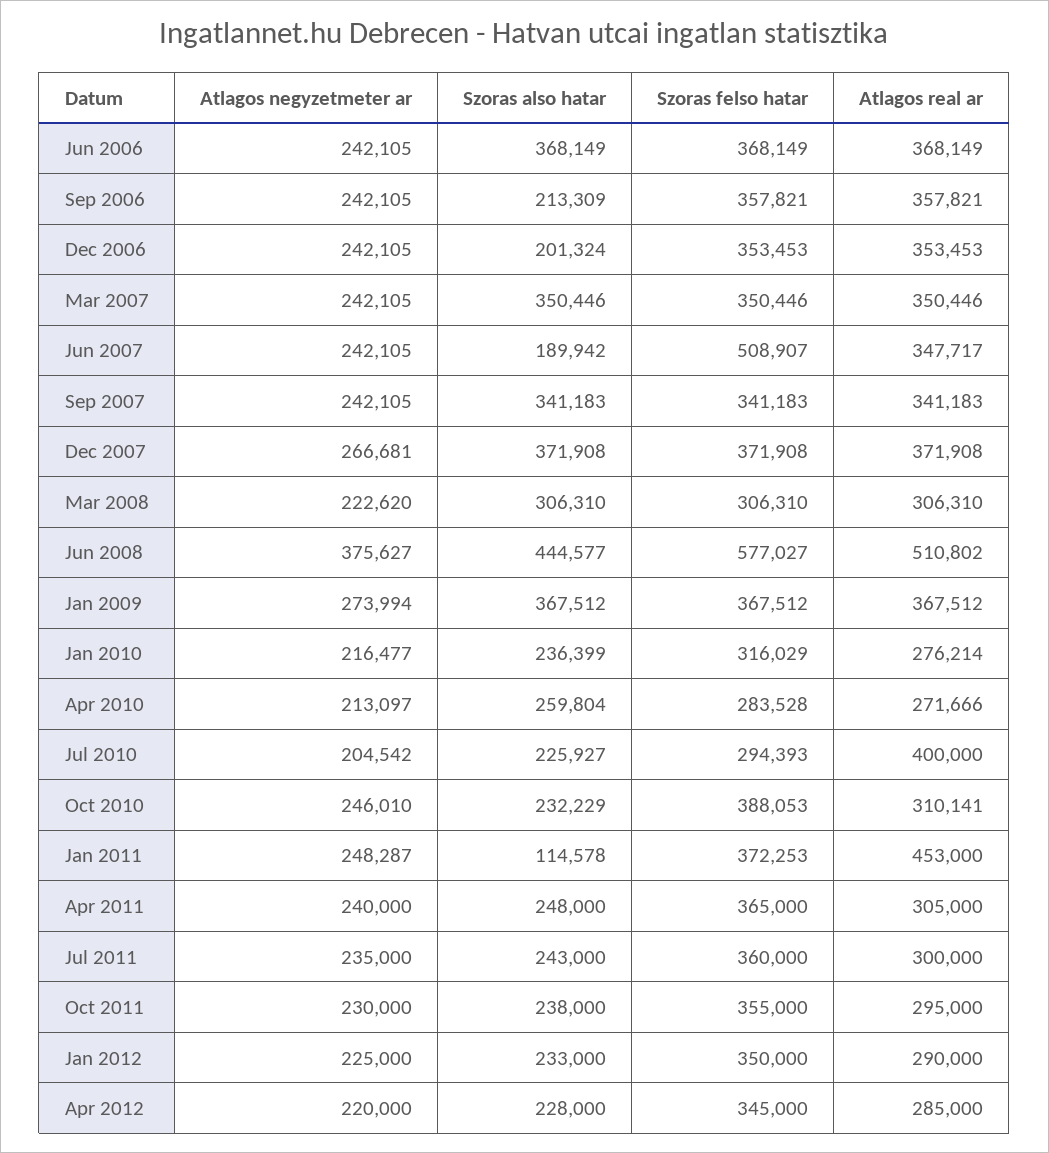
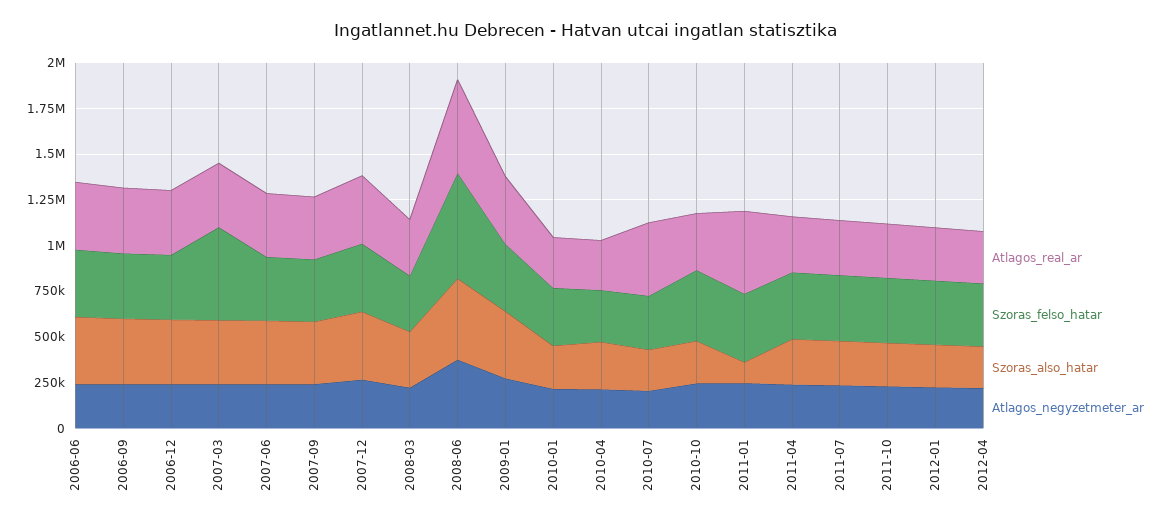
  {
    "Atlagos negyzetmeter ar": {
      "Jun 2006": 242105,
      "Sep 2006": 242105,
      "Dec 2006": 242105,
      "Mar 2007": 242105,
      "Jun 2007": 242105,
      "Sep 2007": 242105,
      "Dec 2007": 266681,
      "Mar 2008": 222620,
      "Jun 2008": 375627,
      "Jan 2009": 273994,
      "Jan 2010": 216477,
      "Apr 2010": 213097,
      "Jul 2010": 204542,
      "Oct 2010": 246010,
      "Jan 2011": 248287,
      "Apr 2011": 240000,
      "Jul 2011": 235000,
      "Oct 2011": 230000,
      "Jan 2012": 225000,
      "Apr 2012": 220000
    },
    "Szoras also hatar": {
      "Jun 2006": 368149,
-     "Sep 2006": 213309,
+     "Sep 2006": 350000,
-     "Dec 2006": 201324,
+     "Dec 2006": 350000,
      "Mar 2007": 350446,
-     "Jun 2007": 189942,
+     "Jun 2007": 350000,
      "Sep 2007": 341183,
      "Dec 2007": 371908,
      "Mar 2008": 306310,
      "Jun 2008": 444577,
      "Jan 2009": 367512,
      "Jan 2010": 236399,
      "Apr 2010": 259804,
      "Jul 2010": 225927,
      "Oct 2010": 232229,
      "Jan 2011": 114578,
      "Apr 2011": 248000,
      "Jul 2011": 243000,
      "Oct 2011": 238000,
      "Jan 2012": 233000,
      "Apr 2012": 228000
    },
    "Szoras felso hatar": {
      "Jun 2006": 368149,
      "Sep 2006": 357821,
      "Dec 2006": 353453,
-     "Mar 2007": 350446,
+     "Mar 2007": 500000,
-     "Jun 2007": 508907,
+     "Jun 2007": 350000,
      "Sep 2007": 341183,
      "Dec 2007": 371908,
      "Mar 2008": 306310,
      "Jun 2008": 577027,
      "Jan 2009": 367512,
      "Jan 2010": 316029,
      "Apr 2010": 283528,
      "Jul 2010": 294393,
      "Oct 2010": 388053,
      "Jan 2011": 372253,
      "Apr 2011": 365000,
      "Jul 2011": 360000,
      "Oct 2011": 355000,
      "Jan 2012": 350000,
      "Apr 2012": 345000
    },
    "Atlagos real ar": {
      "Jun 2006": 368149,
      "Sep 2006": 357821,
      "Dec 2006": 353453,
      "Mar 2007": 350446,
      "Jun 2007": 347717,
      "Sep 2007": 341183,
      "Dec 2007": 371908,
      "Mar 2008": 306310,
      "Jun 2008": 510802,
      "Jan 2009": 367512,
      "Jan 2010": 276214,
      "Apr 2010": 271666,
      "Jul 2010": 400000,
      "Oct 2010": 310141,
      "Jan 2011": 453000,
      "Apr 2011": 305000,
      "Jul 2011": 300000,
      "Oct 2011": 295000,
      "Jan 2012": 290000,
      "Apr 2012": 285000
    }
  }

